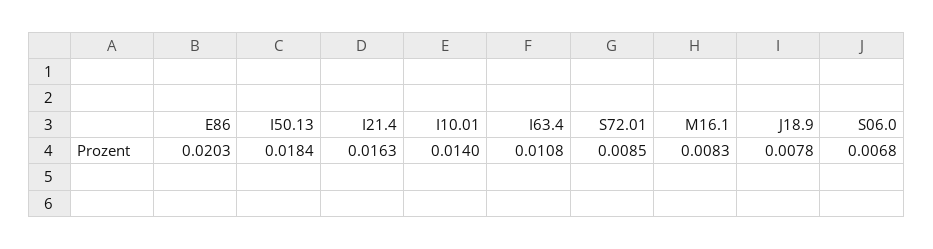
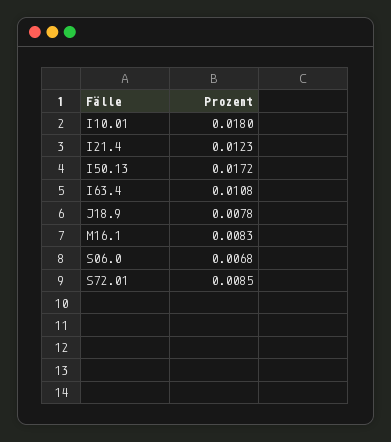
  {
-   "E86": 0.0203,
-   "I50.13": 0.0184,
+   "I50.13": 0.0172,
-   "I21.4": 0.0163,
+   "I21.4": 0.0123,
-   "I10.01": 0.014,
+   "I10.01": 0.018,
    "I63.4": 0.0108,
    "S72.01": 0.0085,
    "M16.1": 0.0083,
    "J18.9": 0.0078,
    "S06.0": 0.0068
  }

